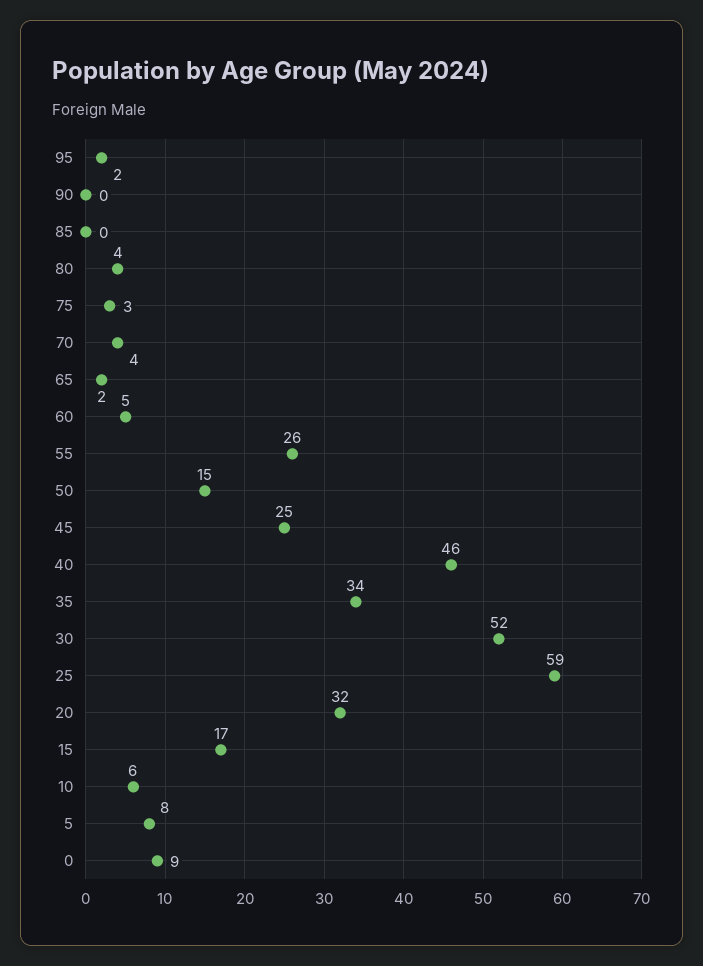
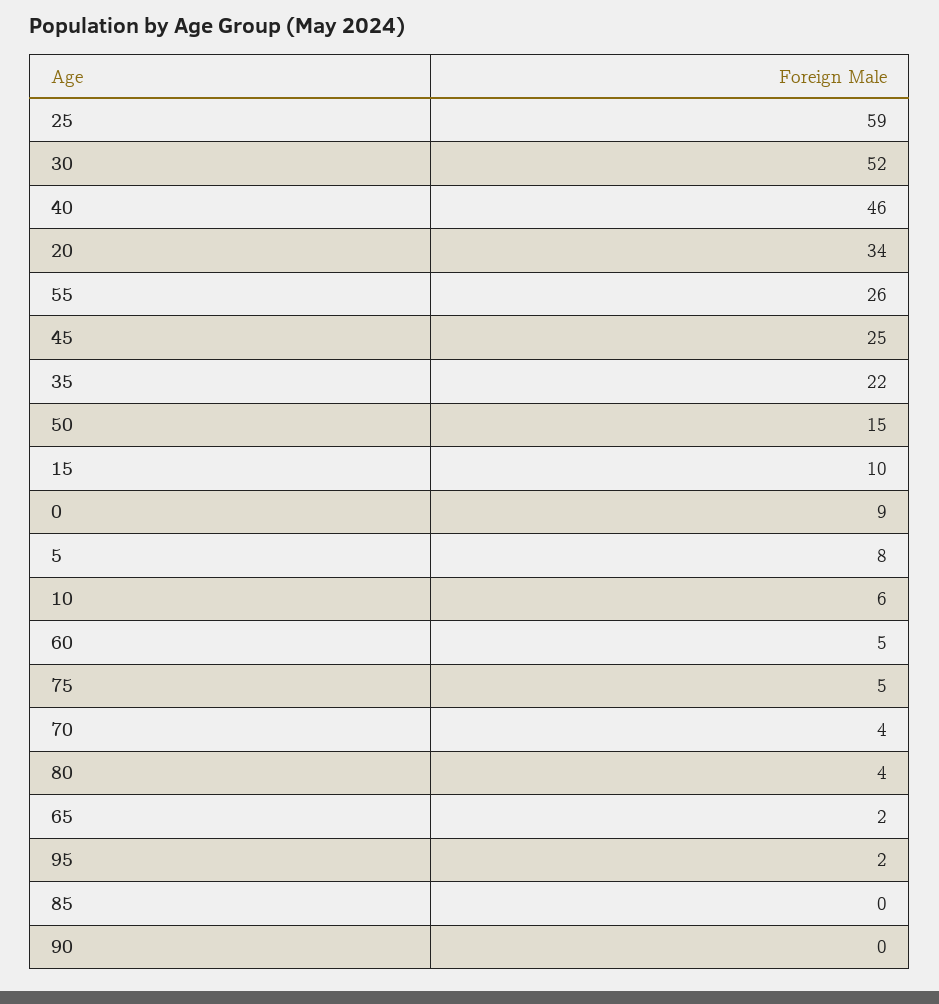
  {
    "95": 2,
    "90": 0,
    "85": 0,
    "80": 4,
-   "75": 3,
+   "75": 5,
    "70": 4,
    "65": 2,
    "60": 5,
    "55": 26,
    "50": 15,
    "45": 25,
    "40": 46,
-   "35": 34,
+   "35": 22,
    "30": 52,
    "25": 59,
-   "20": 32,
+   "20": 34,
-   "15": 17,
+   "15": 10,
    "10": 6,
    "5": 8,
    "0": 9
  }

